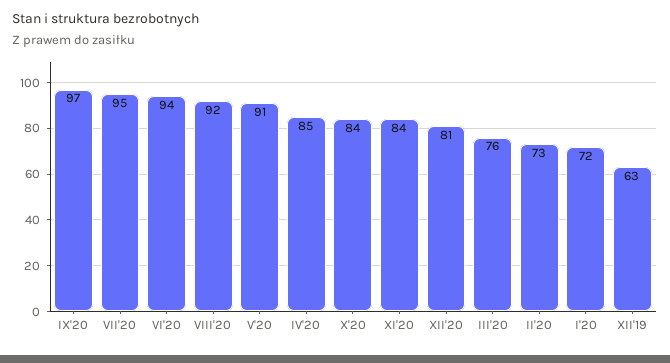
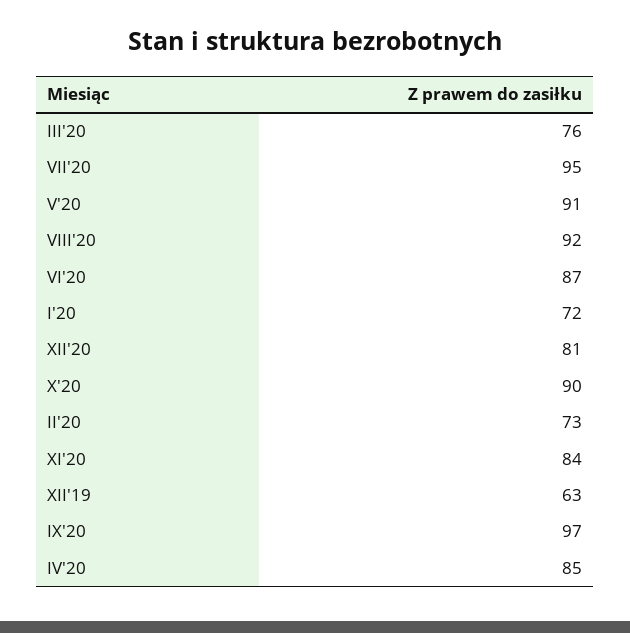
  {
    "IX'20": 97,
    "VII'20": 95,
-   "VI'20": 94,
+   "VI'20": 87,
    "VIII'20": 92,
    "V'20": 91,
    "IV'20": 85,
-   "X'20": 84,
+   "X'20": 90,
    "XI'20": 84,
    "XII'20": 81,
    "III'20": 76,
    "II'20": 73,
    "I'20": 72,
    "XII'19": 63
  }

